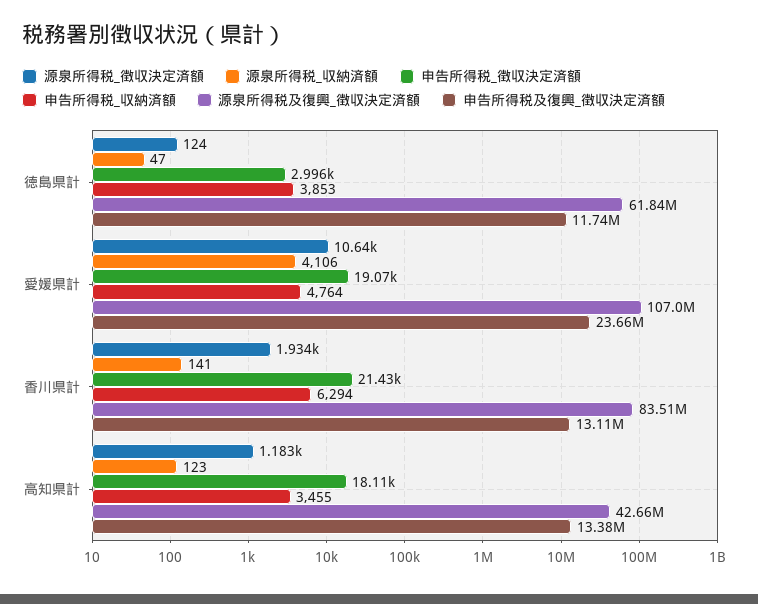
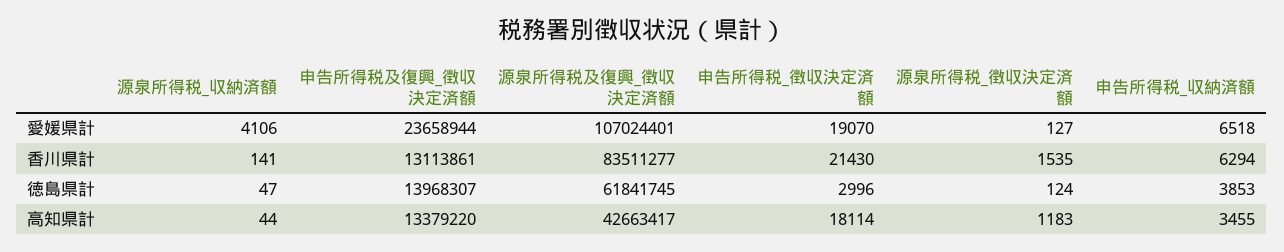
  {
    "源泉所得税_徴収決定済額": {
      "徳島県計": 124,
-     "愛媛県計": 10640,
+     "愛媛県計": 127,
-     "香川県計": 1934,
+     "香川県計": 1535,
      "高知県計": 1183
    },
    "源泉所得税_収納済額": {
      "徳島県計": 47,
      "愛媛県計": 4106,
      "香川県計": 141,
-     "高知県計": 123
+     "高知県計": 44
    },
    "申告所得税_徴収決定済額": {
      "徳島県計": 2996,
      "愛媛県計": 19070,
      "香川県計": 21430,
      "高知県計": 18114
    },
    "申告所得税_収納済額": {
      "徳島県計": 3853,
-     "愛媛県計": 4764,
+     "愛媛県計": 6518,
      "香川県計": 6294,
      "高知県計": 3455
    },
    "源泉所得税及復興_徴収決定済額": {
      "徳島県計": 61841745,
      "愛媛県計": 107024401,
      "香川県計": 83511277,
      "高知県計": 42663417
    },
    "申告所得税及復興_徴収決定済額": {
-     "徳島県計": 11740000,
+     "徳島県計": 13968307,
      "愛媛県計": 23658944,
      "香川県計": 13113861,
      "高知県計": 13379220
    }
  }

